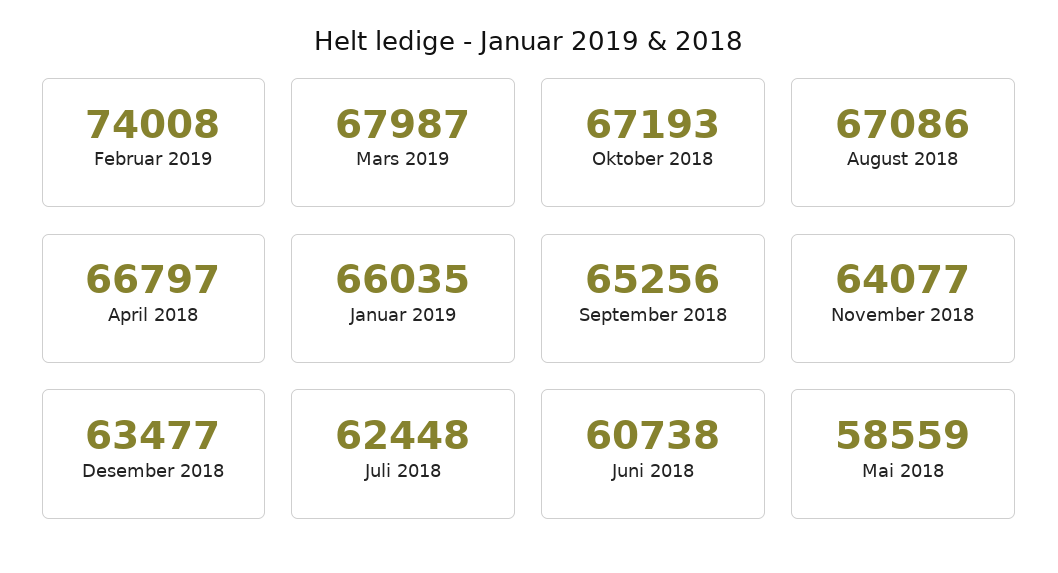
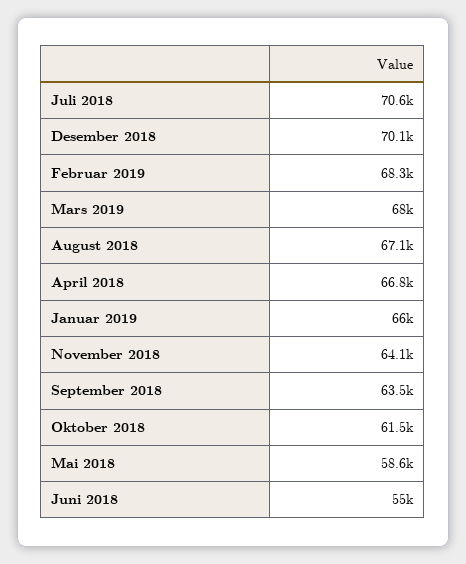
  {
-   "Februar 2019": 74008,
+   "Februar 2019": 68300,
    "Mars 2019": 67987,
-   "Oktober 2018": 67193,
+   "Oktober 2018": 61500,
    "August 2018": 67086,
    "April 2018": 66797,
    "Januar 2019": 66035,
-   "September 2018": 65256,
+   "September 2018": 63500,
    "November 2018": 64077,
-   "Desember 2018": 63477,
+   "Desember 2018": 70100,
-   "Juli 2018": 62448,
+   "Juli 2018": 70600,
-   "Juni 2018": 60738,
+   "Juni 2018": 55000,
    "Mai 2018": 58559
  }

